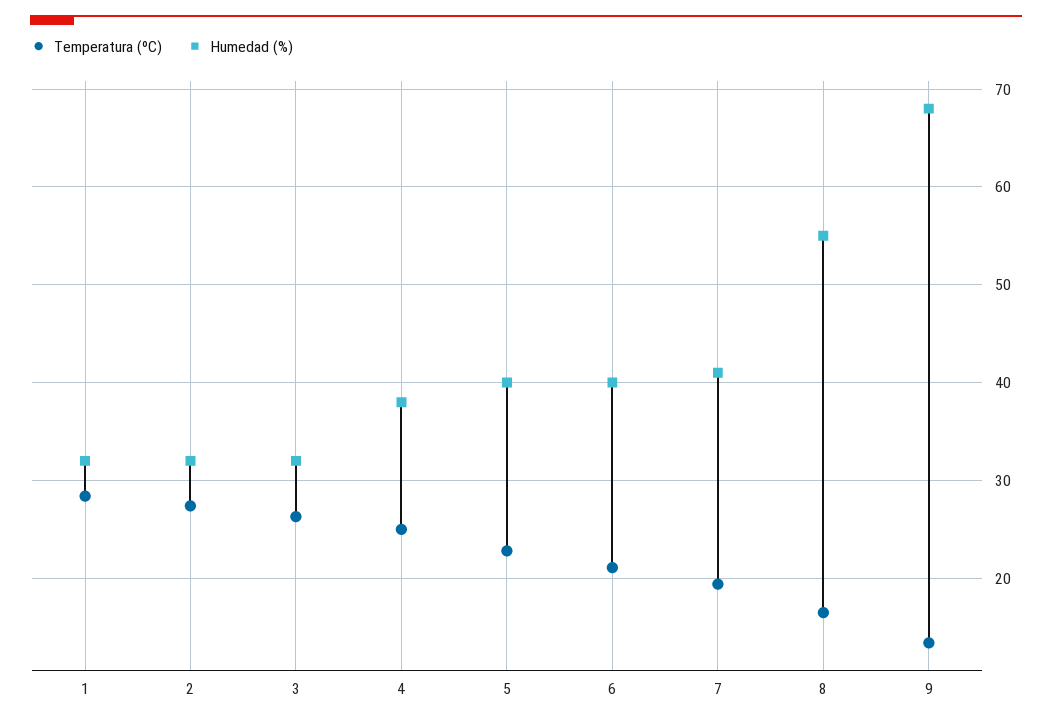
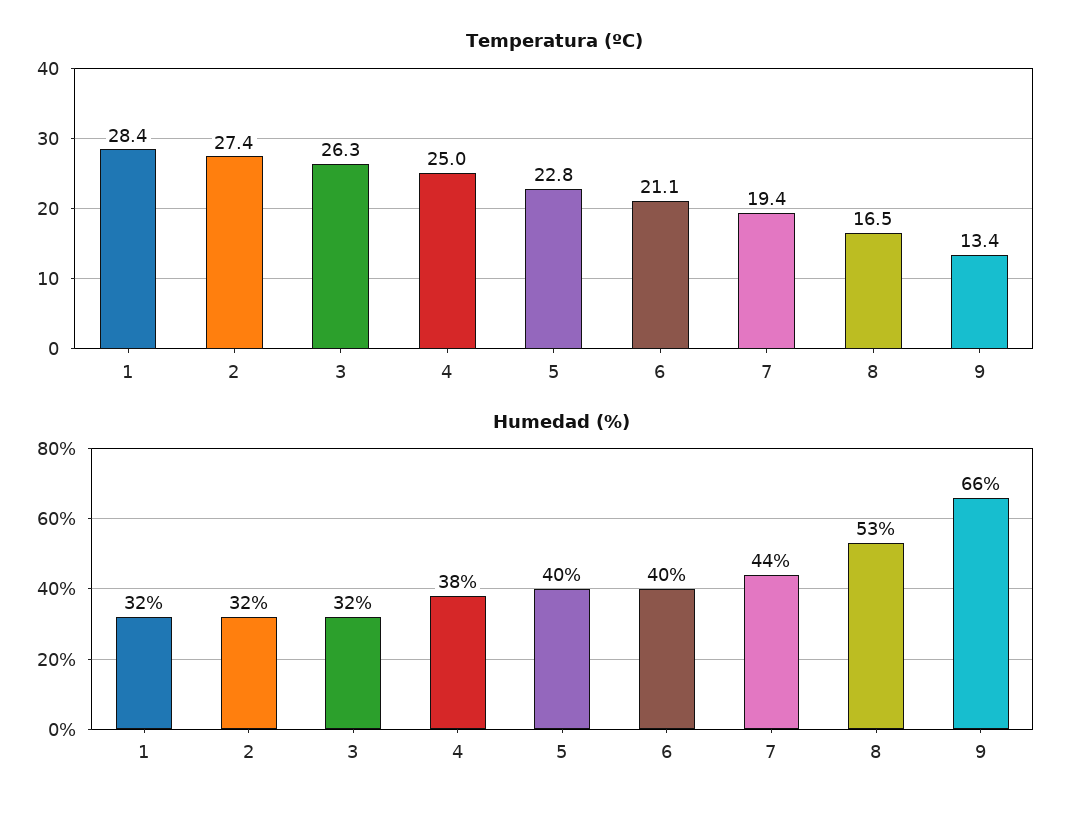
  {
    "Temperatura (ºC)": {
      "1": 28.4,
      "2": 27.4,
      "3": 26.3,
      "4": 25,
      "5": 22.8,
      "6": 21.1,
      "7": 19.4,
      "8": 16.5,
      "9": 13.4
    },
    "Humedad (%)": {
      "1": 32,
      "2": 32,
      "3": 32,
      "4": 38,
      "5": 40,
      "6": 40,
-     "7": 41,
+     "7": 44,
-     "8": 55,
+     "8": 53,
-     "9": 68
+     "9": 66
    }
  }

